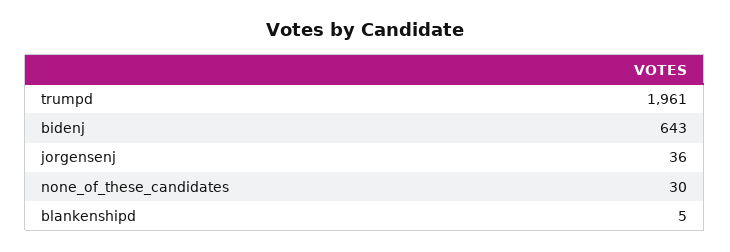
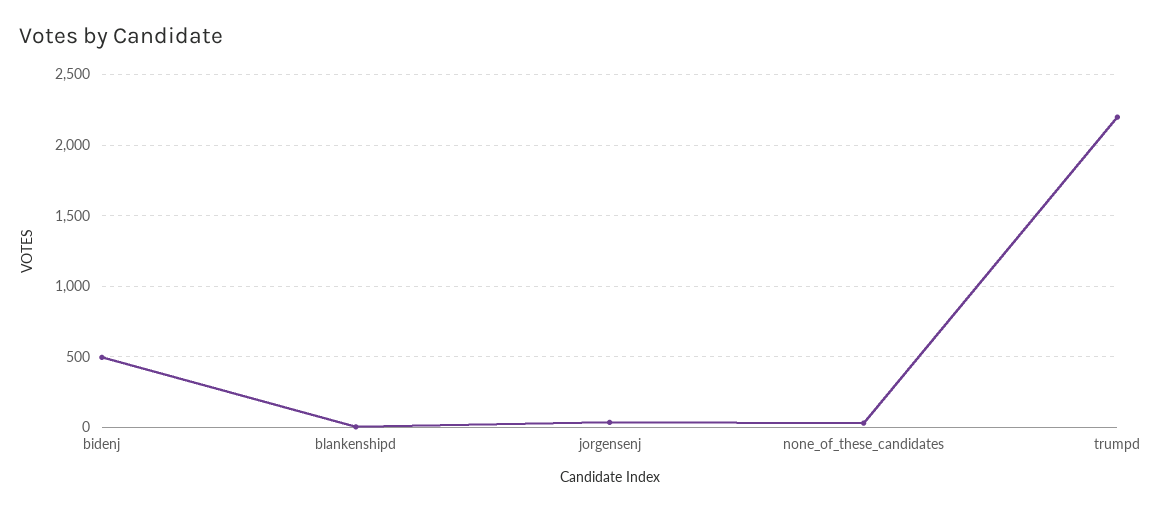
  {
-   "trumpd": 1961,
+   "trumpd": 2200,
-   "bidenj": 643,
+   "bidenj": 500,
    "jorgensenj": 36,
    "none_of_these_candidates": 30,
    "blankenshipd": 5
  }

